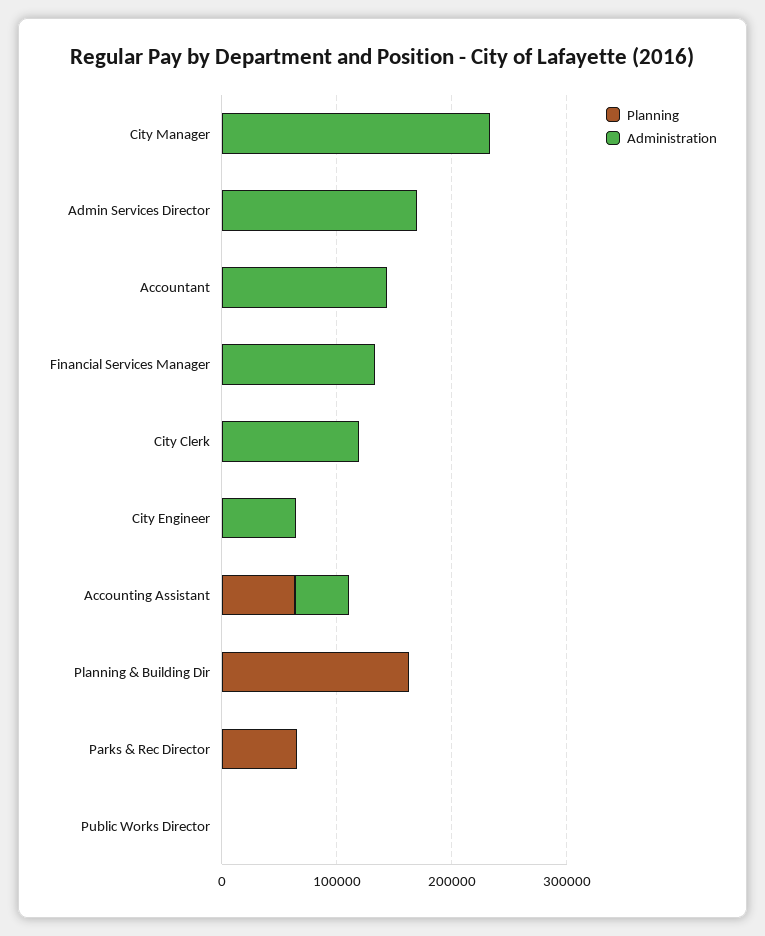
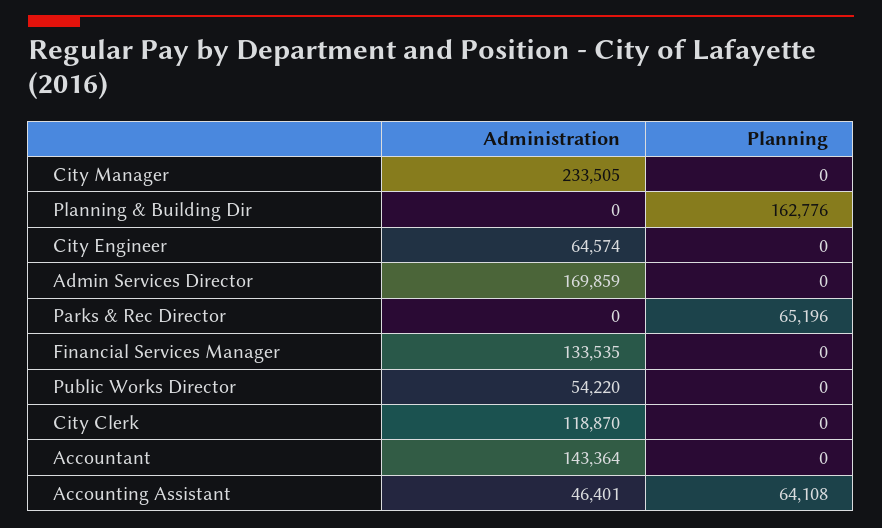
  {
    "Planning": {
      "City Manager": 0,
      "Admin Services Director": 0,
      "Accountant": 0,
      "Financial Services Manager": 0,
      "City Clerk": 0,
      "City Engineer": 0,
      "Accounting Assistant": 64108,
      "Planning & Building Dir": 162776,
      "Parks & Rec Director": 65196,
      "Public Works Director": 0
    },
    "Administration": {
      "City Manager": 233505,
      "Admin Services Director": 169859,
      "Accountant": 143364,
      "Financial Services Manager": 133535,
      "City Clerk": 118870,
      "City Engineer": 64574,
      "Accounting Assistant": 46401,
      "Planning & Building Dir": 0,
      "Parks & Rec Director": 0,
-     "Public Works Director": 0
+     "Public Works Director": 54220
    }
  }

